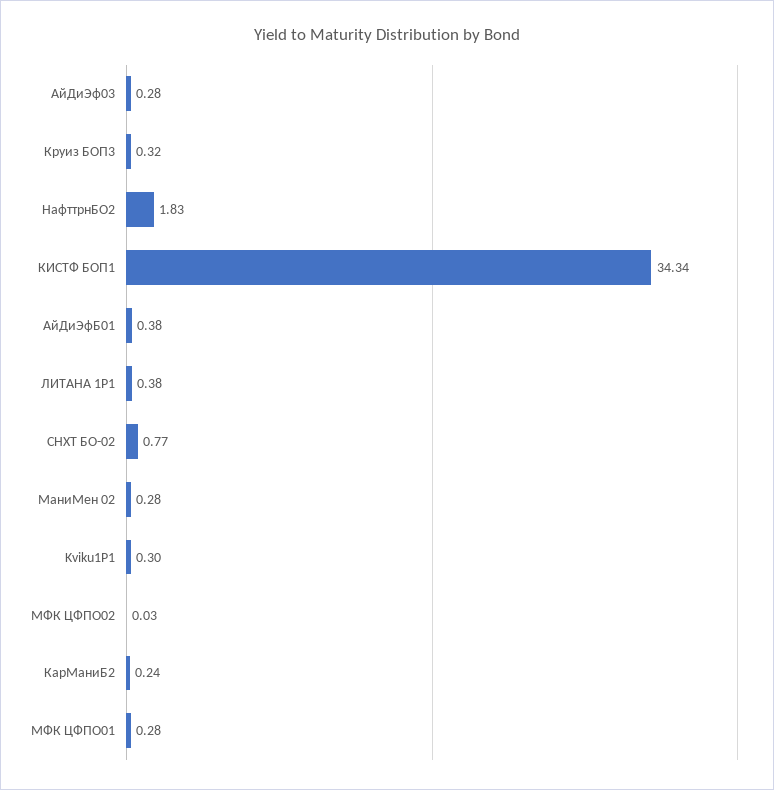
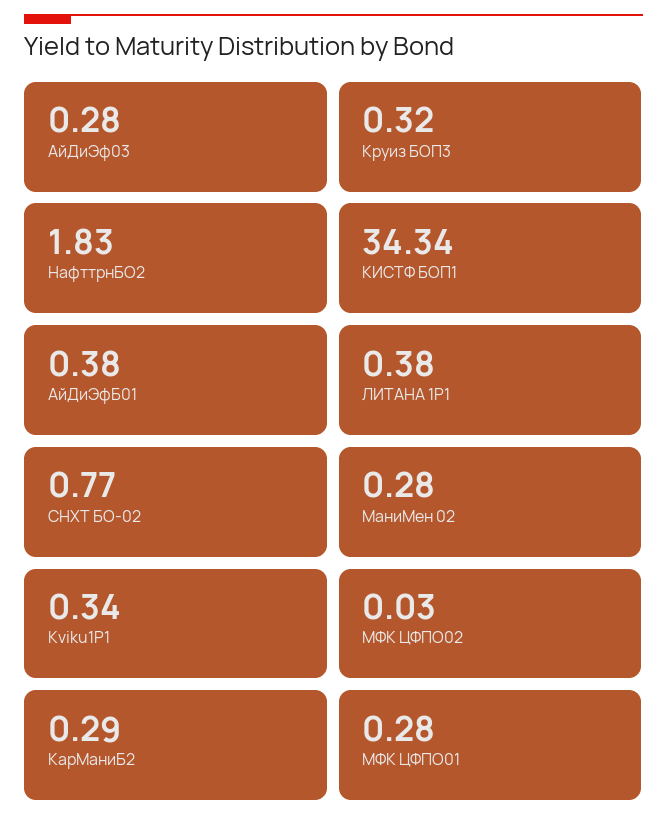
  {
    "АйДиЭф03": 0.28,
    "Круиз БОП3": 0.32,
    "НафттрнБО2": 1.83,
    "КИСТФ БОП1": 34.34,
    "АйДиЭфБ01": 0.38,
    "ЛИТАНА 1P1": 0.38,
    "СНХТ БО-02": 0.77,
    "МаниМен 02": 0.28,
-   "Kviku1P1": 0.3,
+   "Kviku1P1": 0.34,
    "МФК ЦФПО02": 0.03,
-   "КарМаниБ2": 0.24,
+   "КарМаниБ2": 0.29,
    "МФК ЦФПО01": 0.28
  }

